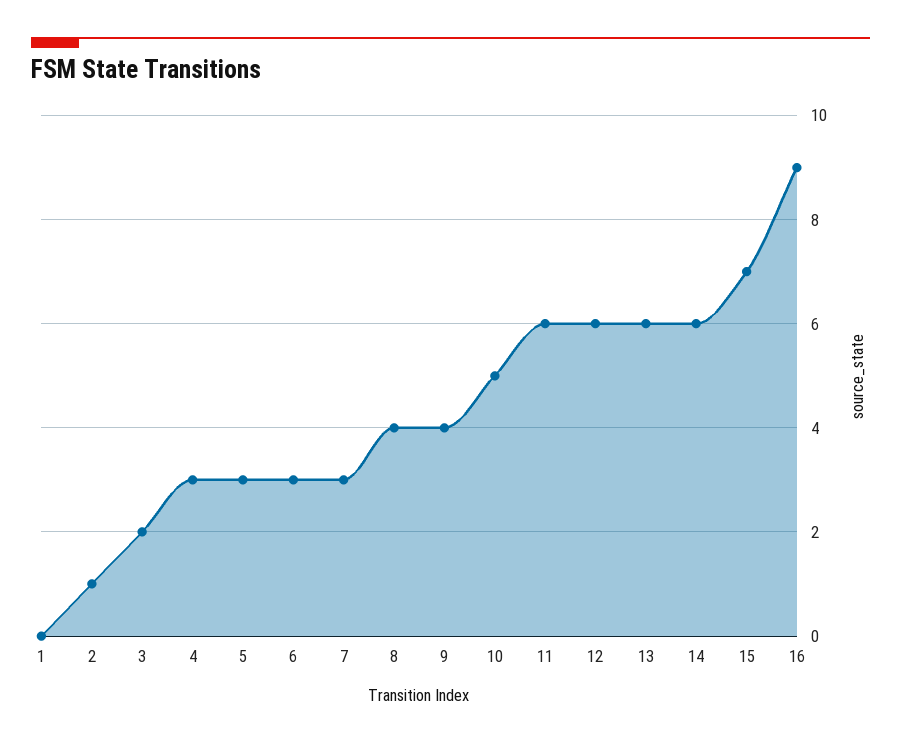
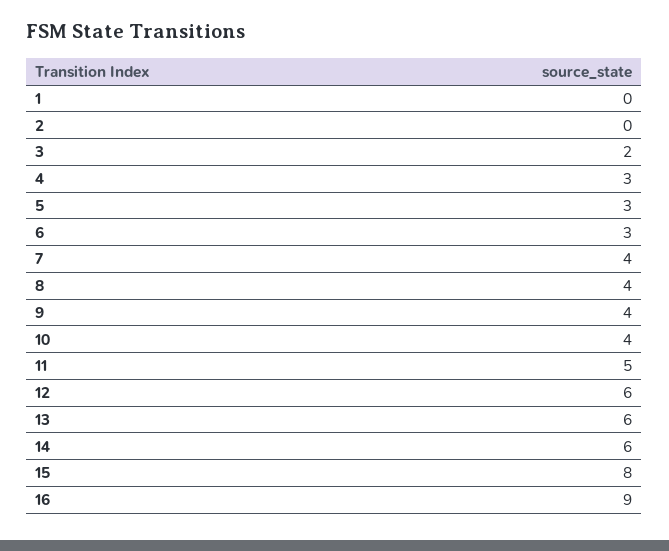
  {
    "1": 0,
-   "2": 1,
+   "2": 0,
    "3": 2,
    "4": 3,
    "5": 3,
    "6": 3,
-   "7": 3,
+   "7": 4,
    "8": 4,
    "9": 4,
-   "10": 5,
+   "10": 4,
-   "11": 6,
+   "11": 5,
    "12": 6,
    "13": 6,
    "14": 6,
-   "15": 7,
+   "15": 8,
    "16": 9
  }

